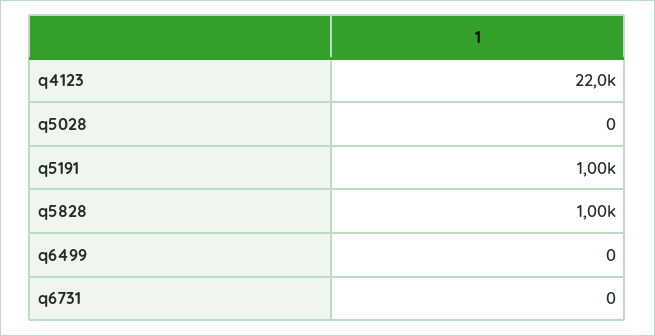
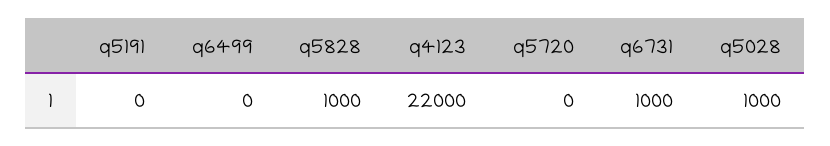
  {
    "q4123": 22000,
-   "q5028": 0,
+   "q5028": 1000,
-   "q5191": 1000,
+   "q5191": 0,
    "q5828": 1000,
    "q6499": 0,
-   "q6731": 0
+   "q6731": 1000,
+   "q5720": 0
  }

